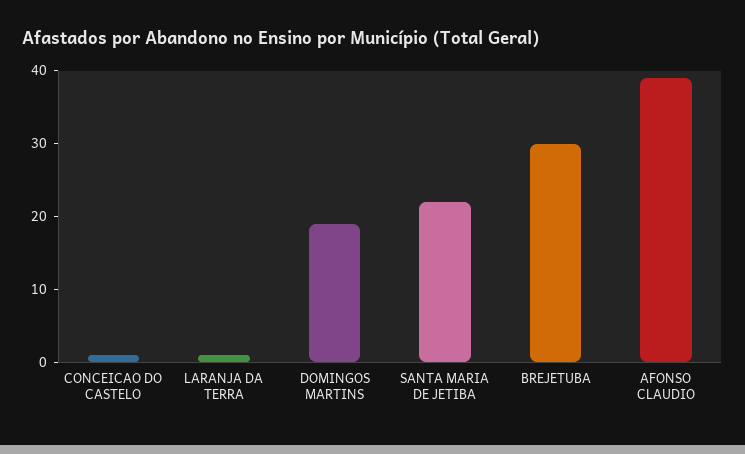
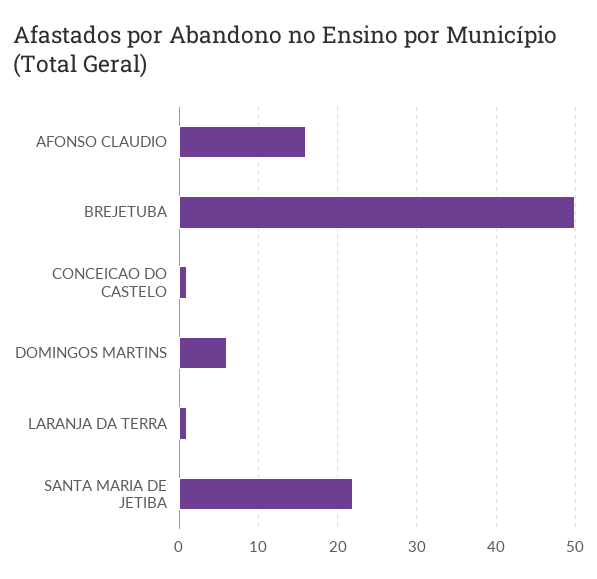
  {
    "CONCEICAO DO CASTELO": 1,
    "LARANJA DA TERRA": 1,
-   "DOMINGOS MARTINS": 20,
+   "DOMINGOS MARTINS": 6,
    "SANTA MARIA DE JETIBA": 22,
-   "BREJETUBA": 30,
+   "BREJETUBA": 50,
-   "AFONSO CLAUDIO": 40
+   "AFONSO CLAUDIO": 16
  }

